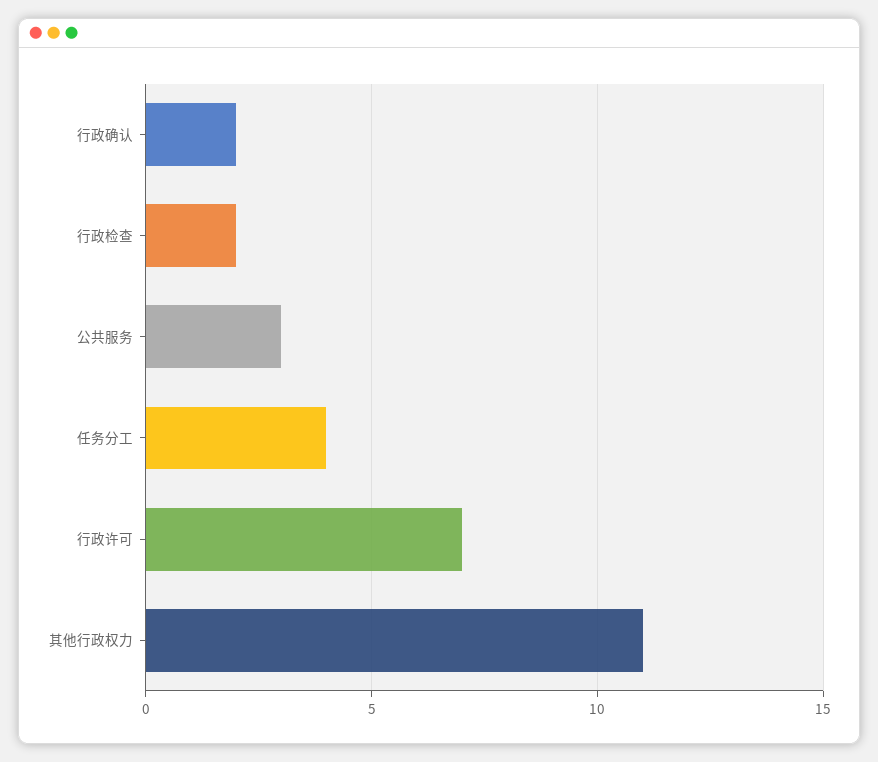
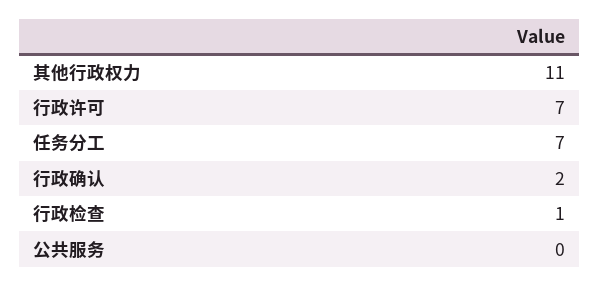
  {
    "行政确认": 2,
-   "行政检查": 2,
+   "行政检查": 1,
-   "公共服务": 3,
+   "公共服务": 0,
-   "任务分工": 4,
+   "任务分工": 7,
    "行政许可": 7,
    "其他行政权力": 11
  }

